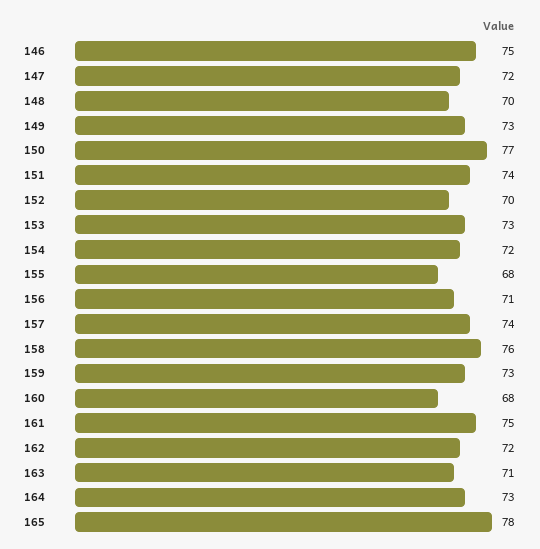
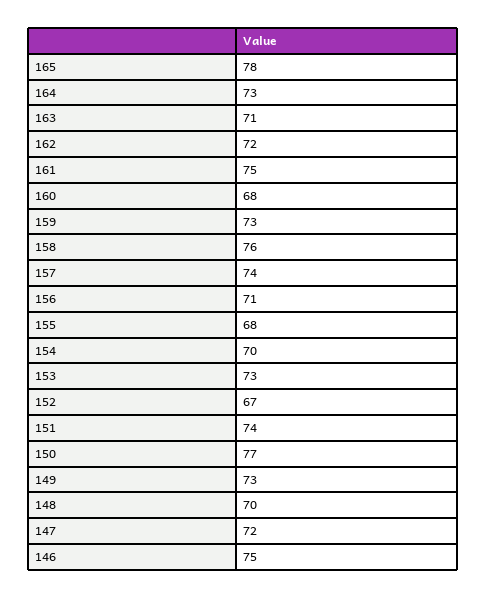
  {
    "146": 75,
    "147": 72,
    "148": 70,
    "149": 73,
    "150": 77,
    "151": 74,
-   "152": 70,
+   "152": 67,
    "153": 73,
-   "154": 72,
+   "154": 70,
    "155": 68,
    "156": 71,
    "157": 74,
    "158": 76,
    "159": 73,
    "160": 68,
    "161": 75,
    "162": 72,
    "163": 71,
    "164": 73,
    "165": 78
  }

